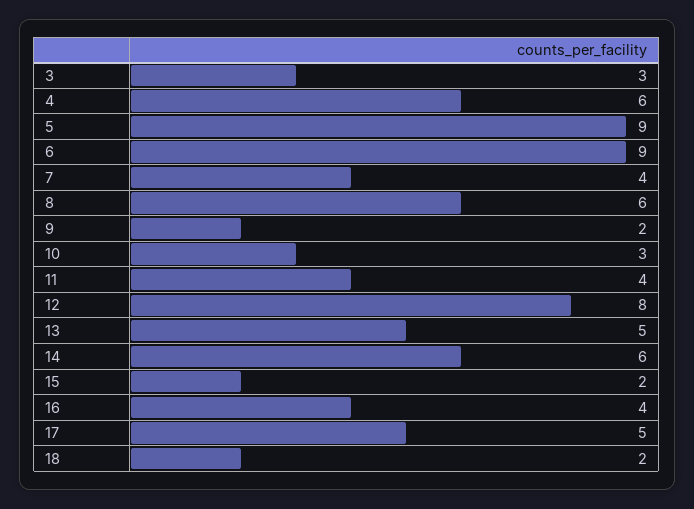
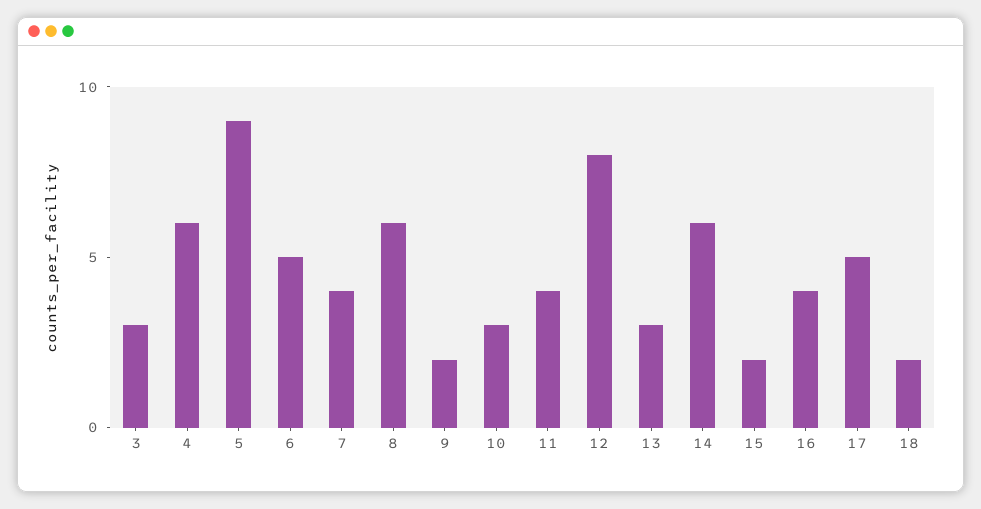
  {
    "3": 3,
    "4": 6,
    "5": 9,
-   "6": 9,
+   "6": 5,
    "7": 4,
    "8": 6,
    "9": 2,
    "10": 3,
    "11": 4,
    "12": 8,
-   "13": 5,
+   "13": 3,
    "14": 6,
    "15": 2,
    "16": 4,
    "17": 5,
    "18": 2
  }

